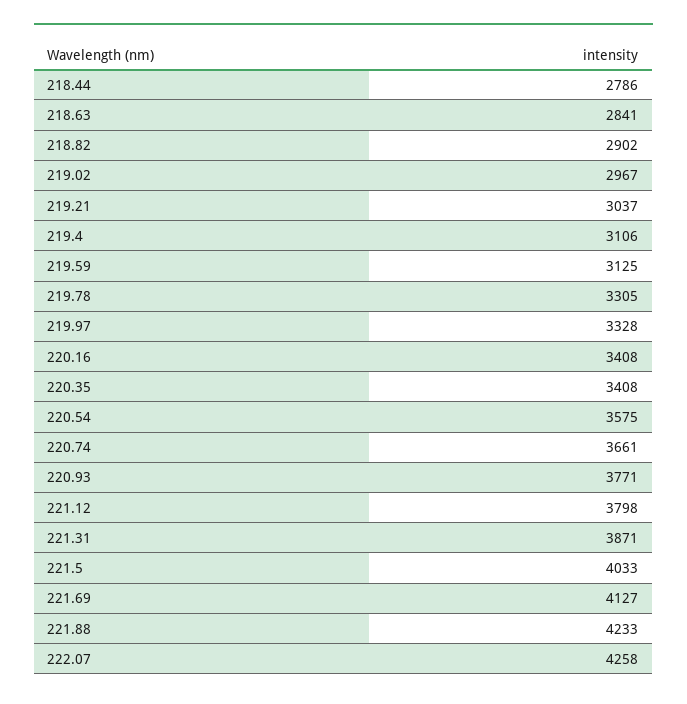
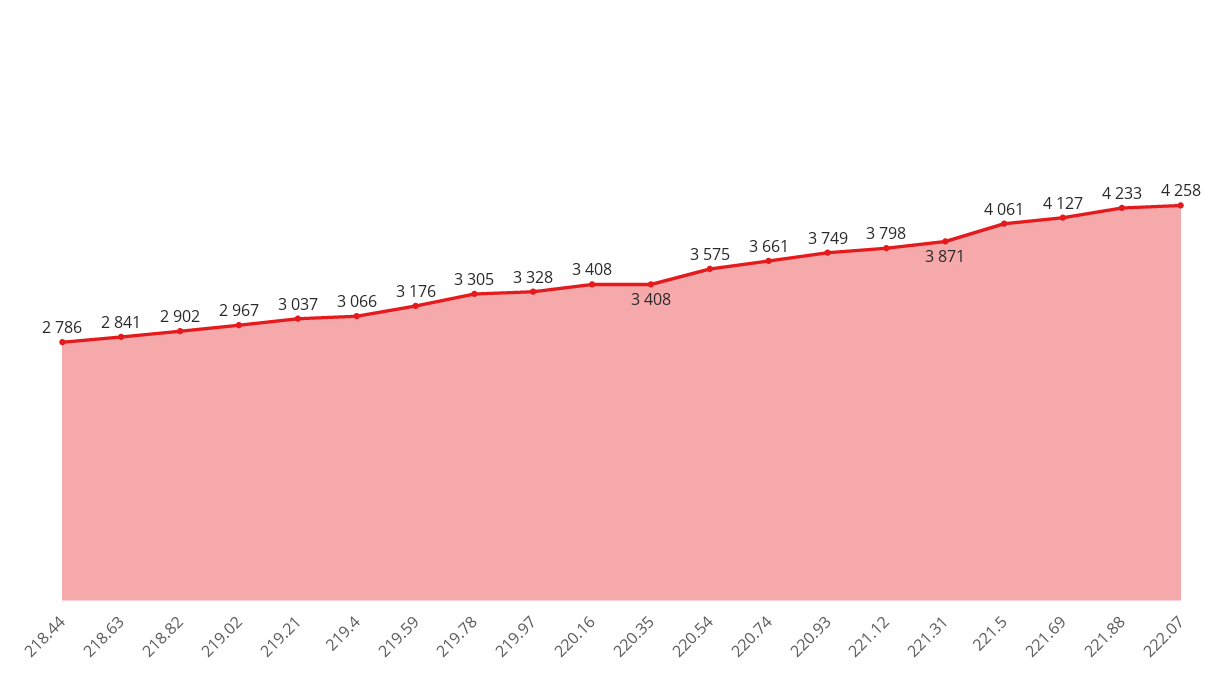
  {
    "218.44": 2786,
    "218.63": 2841,
    "218.82": 2902,
    "219.02": 2967,
    "219.21": 3037,
-   "219.4": 3106,
+   "219.4": 3066,
-   "219.59": 3125,
+   "219.59": 3176,
    "219.78": 3305,
    "219.97": 3328,
    "220.16": 3408,
    "220.35": 3408,
    "220.54": 3575,
    "220.74": 3661,
-   "220.93": 3771,
+   "220.93": 3749,
    "221.12": 3798,
    "221.31": 3871,
-   "221.5": 4033,
+   "221.5": 4061,
    "221.69": 4127,
    "221.88": 4233,
    "222.07": 4258
  }

